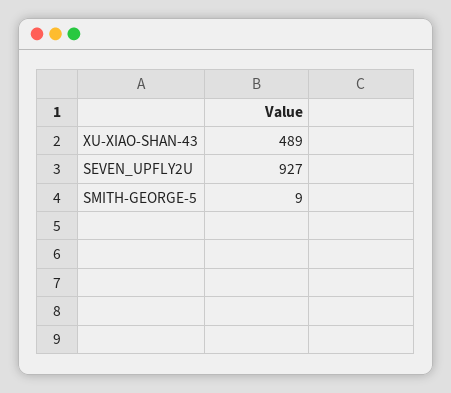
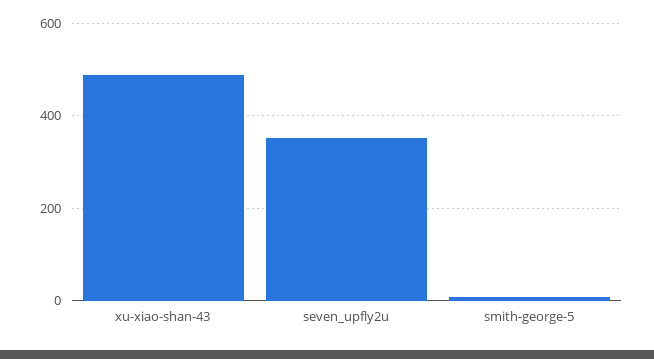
  {
    "XU-XIAO-SHAN-43": 489,
-   "SEVEN_UPFLY2U": 927,
+   "SEVEN_UPFLY2U": 360,
    "SMITH-GEORGE-5": 9
  }

